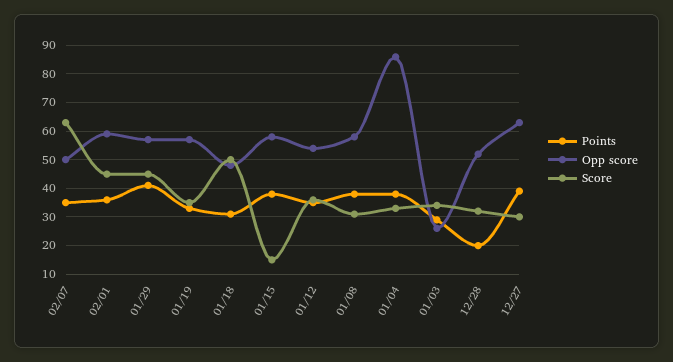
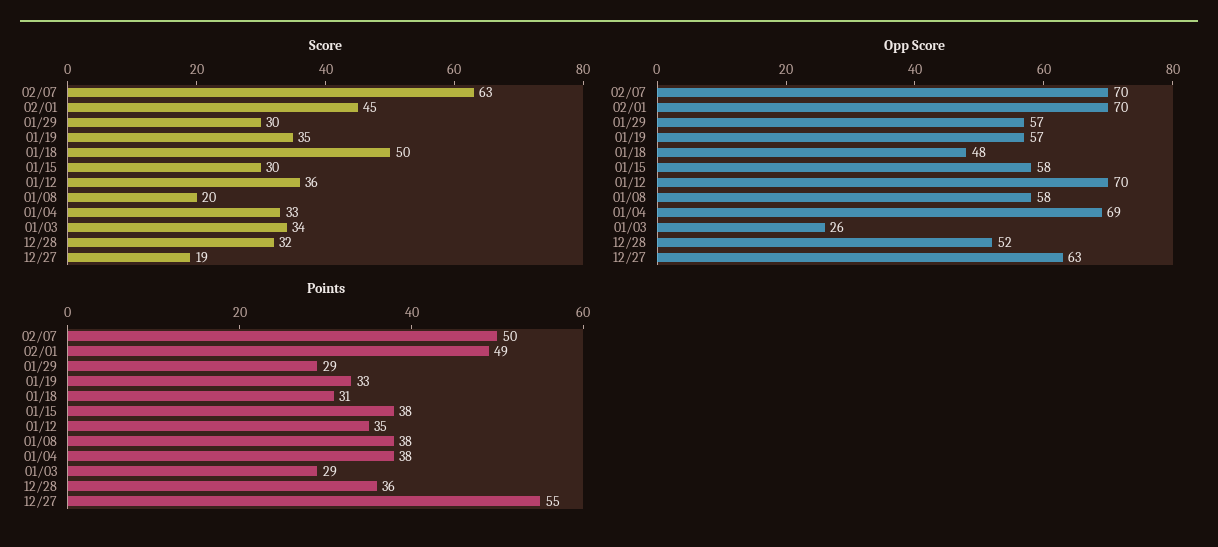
  {
    "Points": {
-     "02/07": 35,
+     "02/07": 50,
-     "02/01": 35,
+     "02/01": 49,
-     "01/29": 40,
+     "01/29": 29,
      "01/19": 33,
      "01/18": 31,
      "01/15": 38,
      "01/12": 35,
      "01/08": 38,
      "01/04": 38,
      "01/03": 29,
-     "12/28": 20,
+     "12/28": 36,
-     "12/27": 40
+     "12/27": 55
    },
    "Opp score": {
-     "02/07": 50,
+     "02/07": 70,
-     "02/01": 60,
+     "02/01": 70,
      "01/29": 57,
      "01/19": 57,
      "01/18": 48,
      "01/15": 58,
-     "01/12": 55,
+     "01/12": 70,
      "01/08": 58,
-     "01/04": 85,
+     "01/04": 69,
      "01/03": 26,
      "12/28": 52,
      "12/27": 63
    },
    "Score": {
      "02/07": 63,
      "02/01": 45,
-     "01/29": 45,
+     "01/29": 30,
      "01/19": 35,
      "01/18": 50,
-     "01/15": 15,
+     "01/15": 30,
      "01/12": 36,
-     "01/08": 30,
+     "01/08": 20,
      "01/04": 33,
      "01/03": 34,
      "12/28": 32,
-     "12/27": 30
+     "12/27": 19
    }
  }

